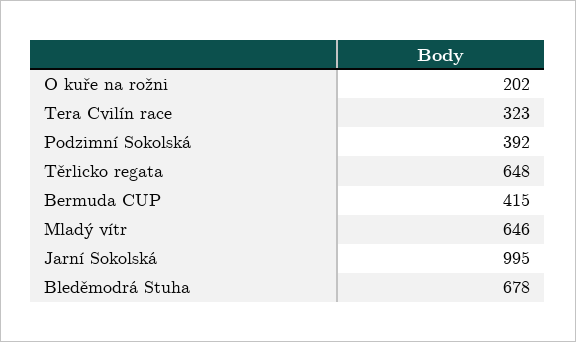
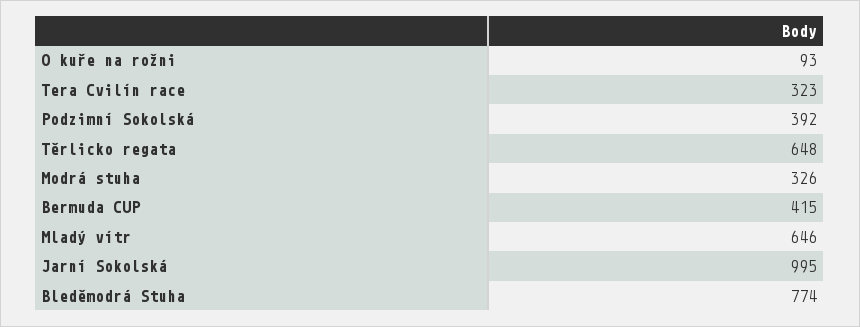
  {
-   "O kuře na rožni": 202,
+   "O kuře na rožni": 93,
    "Tera Cvilín race": 323,
    "Podzimní Sokolská": 392,
    "Těrlicko regata": 648,
    "Bermuda CUP": 415,
    "Mladý vítr": 646,
    "Jarní Sokolská": 995,
-   "Bleděmodrá Stuha": 678
+   "Bleděmodrá Stuha": 774,
+   "Modrá stuha": 326
  }

